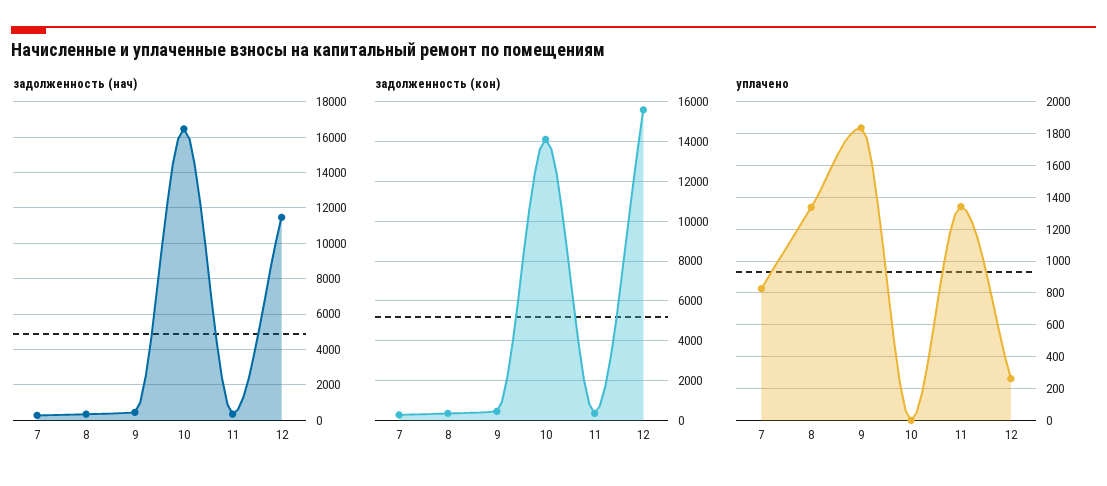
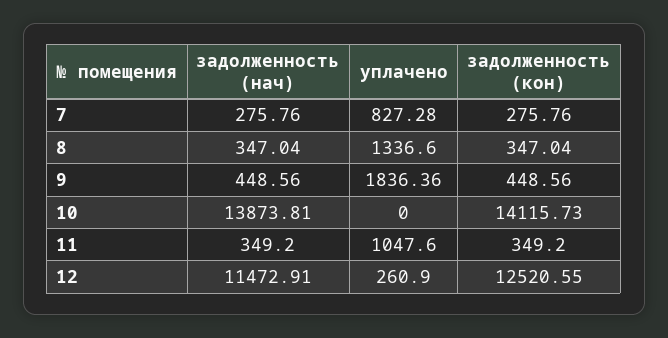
  {
    "задолженность (нач)": {
      "7": 275.76,
      "8": 347.04,
      "9": 448.56,
-     "10": 16500,
+     "10": 13873.81,
      "11": 349.2,
      "12": 11472.91
    },
    "задолженность (кон)": {
      "7": 275.76,
      "8": 347.04,
      "9": 448.56,
      "10": 14115.73,
      "11": 349.2,
-     "12": 15500
+     "12": 12520.55
    },
    "уплачено": {
      "7": 827.28,
      "8": 1336.6,
      "9": 1836.36,
      "10": 0,
-     "11": 1350,
+     "11": 1047.6,
      "12": 260.9
    }
  }

